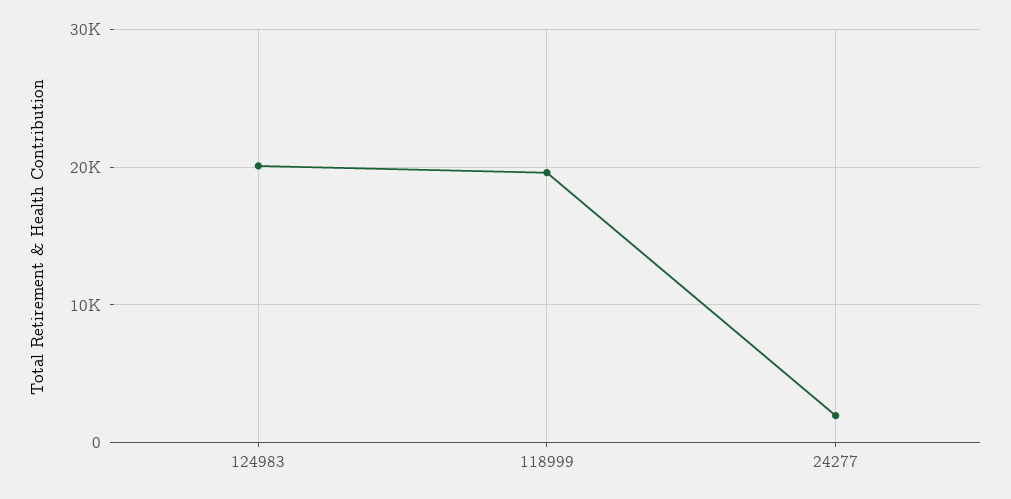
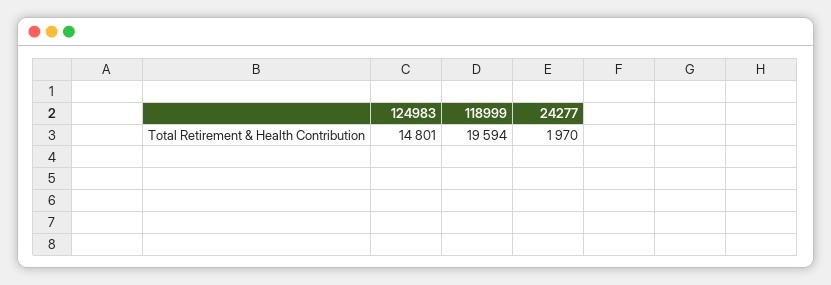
  {
-   "124983": 20000,
+   "124983": 14801,
    "118999": 19594,
    "24277": 1970
  }

